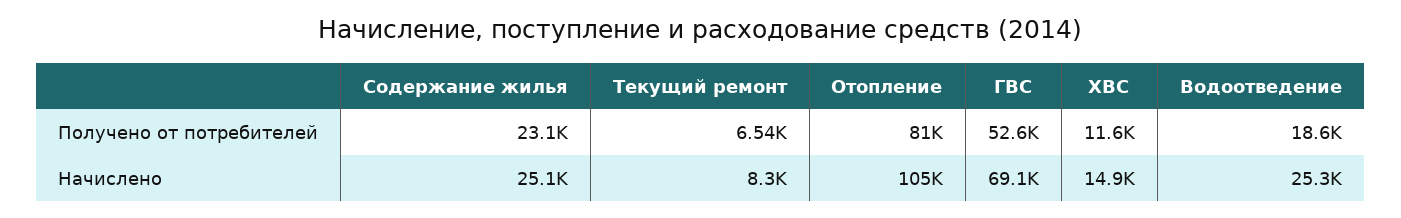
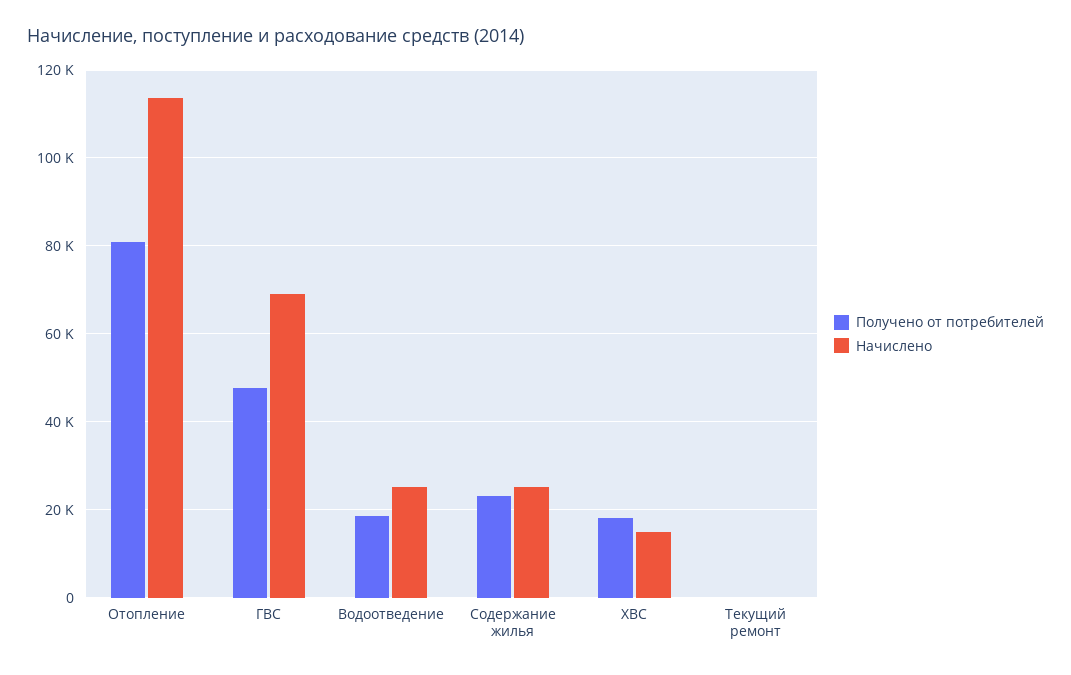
  {
    "Получено от потребителей": {
      "Содержание жилья": 23100,
-     "Текущий ремонт": 6540,
+     "Текущий ремонт": 0,
      "Отопление": 81000,
-     "ГВС": 52600,
+     "ГВС": 48000,
-     "ХВС": 11600,
+     "ХВС": 18000,
      "Водоотведение": 18600
    },
    "Начислено": {
      "Содержание жилья": 25100,
-     "Текущий ремонт": 8300,
+     "Текущий ремонт": 0,
-     "Отопление": 105000,
+     "Отопление": 114000,
      "ГВС": 69100,
      "ХВС": 14900,
      "Водоотведение": 25300
    }
  }

